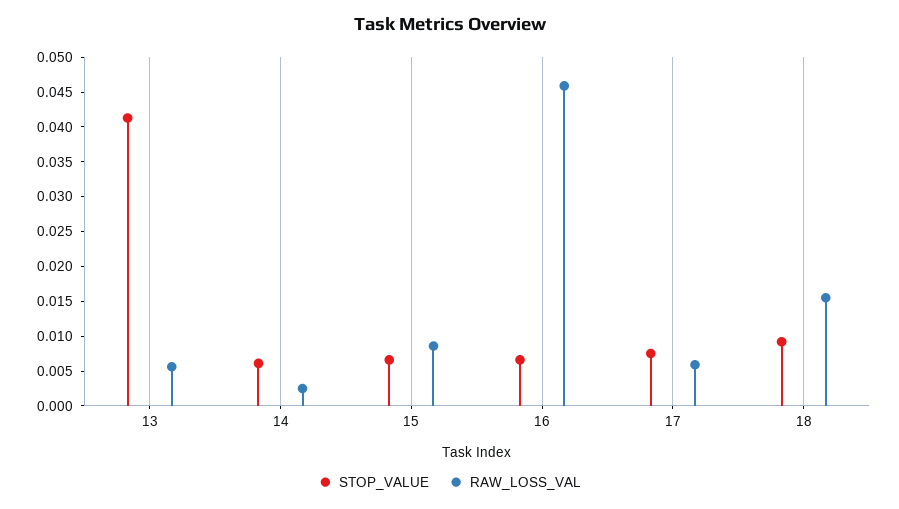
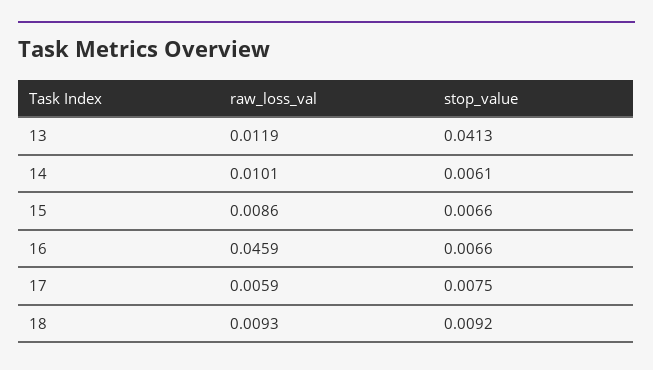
  {
    "STOP_VALUE": {
      "13": 0.0413,
      "14": 0.0061,
      "15": 0.0066,
      "16": 0.0066,
      "17": 0.0075,
      "18": 0.0092
    },
    "RAW_LOSS_VAL": {
-     "13": 0.005,
+     "13": 0.0119,
-     "14": 0.0025,
+     "14": 0.0101,
      "15": 0.0086,
      "16": 0.0459,
      "17": 0.0059,
-     "18": 0.015
+     "18": 0.0093
    }
  }

